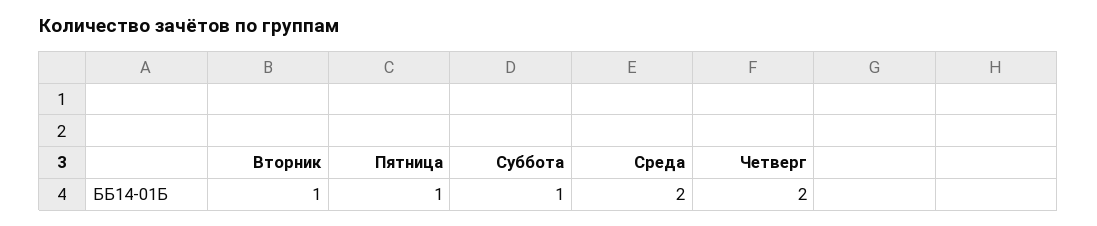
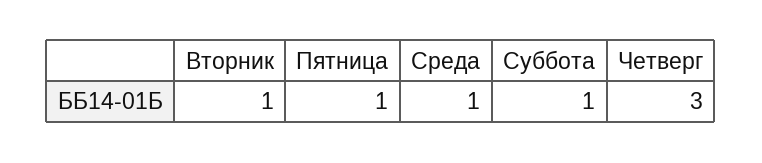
  {
    "Вторник": 1,
    "Пятница": 1,
    "Суббота": 1,
-   "Среда": 2,
+   "Среда": 1,
-   "Четверг": 2
+   "Четверг": 3
  }

